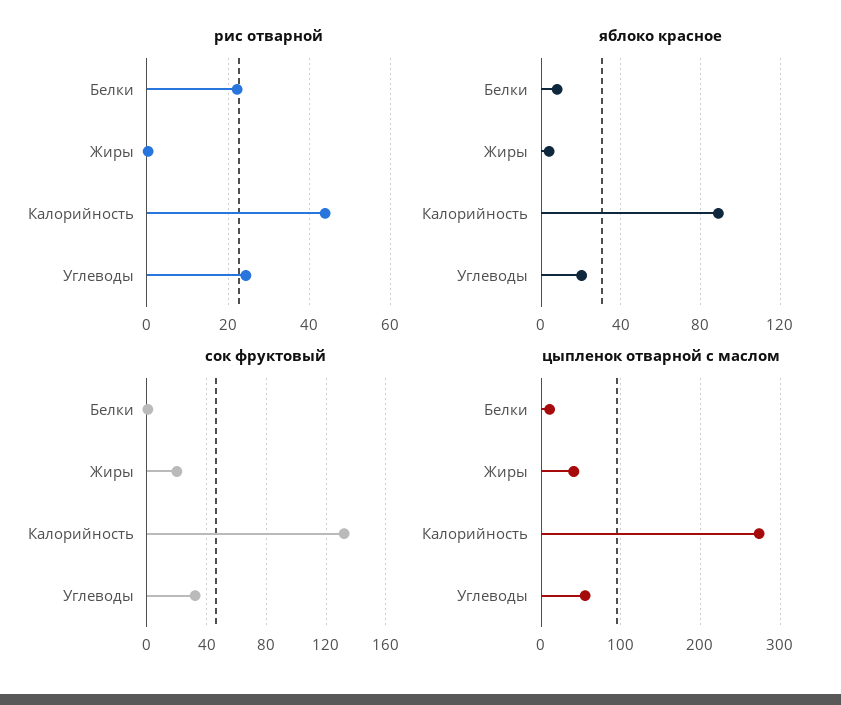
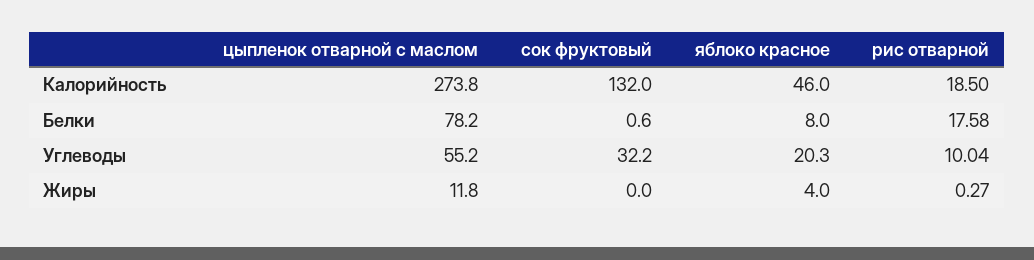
  {
    "рис отварной": {
-     "Белки": 22,
+     "Белки": 17.58,
      "Жиры": 0.27,
-     "Калорийность": 44,
+     "Калорийность": 18.5,
-     "Углеводы": 24
+     "Углеводы": 10.04
    },
    "яблоко красное": {
      "Белки": 8,
      "Жиры": 4,
-     "Калорийность": 90,
+     "Калорийность": 46,
      "Углеводы": 20.3
    },
    "сок фруктовый": {
      "Белки": 0.6,
-     "Жиры": 20,
+     "Жиры": 0,
      "Калорийность": 132,
      "Углеводы": 32.2
    },
    "цыпленок отварной с маслом": {
-     "Белки": 10,
+     "Белки": 78.2,
-     "Жиры": 40,
+     "Жиры": 11.8,
      "Калорийность": 273.8,
      "Углеводы": 55.2
    }
  }

